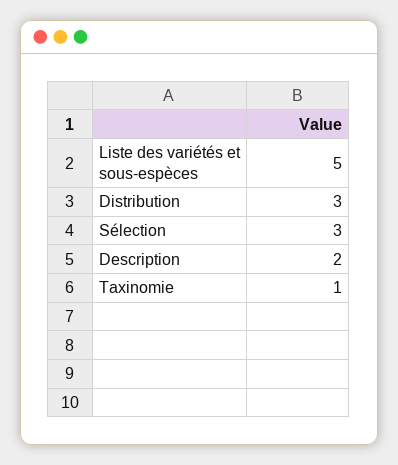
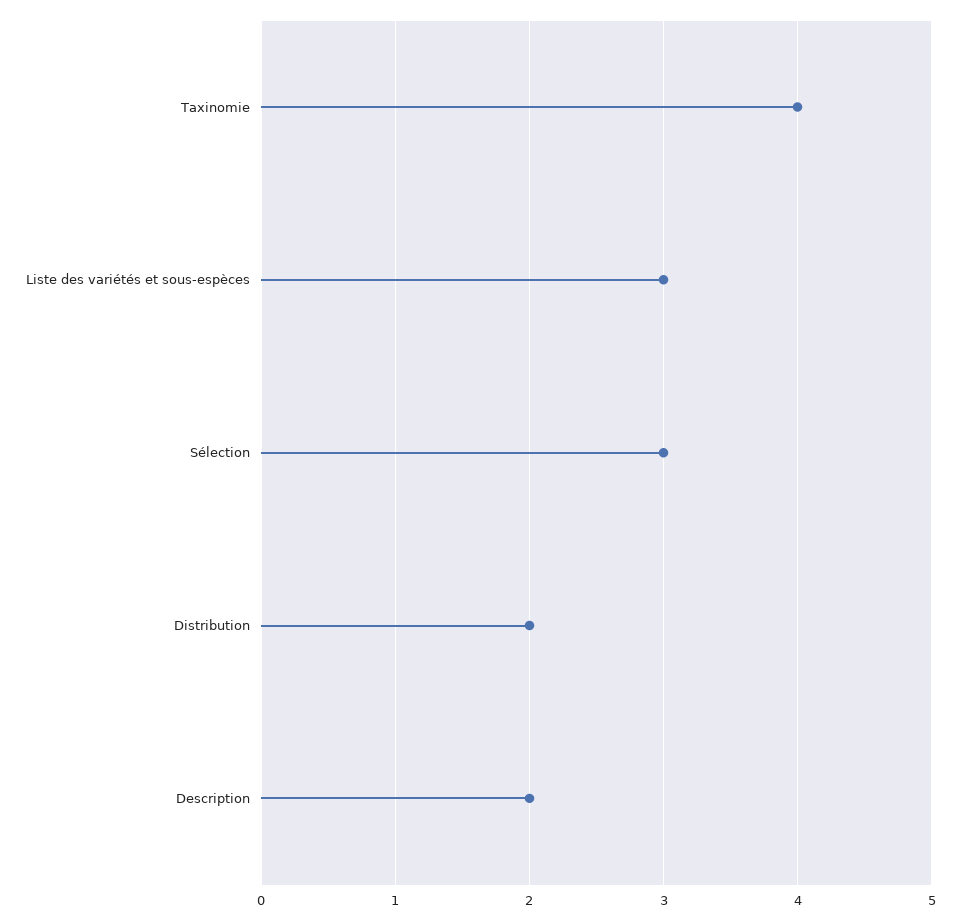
  {
-   "Liste des variétés et sous-espèces": 5,
+   "Liste des variétés et sous-espèces": 3,
-   "Distribution": 3,
+   "Distribution": 2,
    "Sélection": 3,
    "Description": 2,
-   "Taxinomie": 1
+   "Taxinomie": 4
  }

